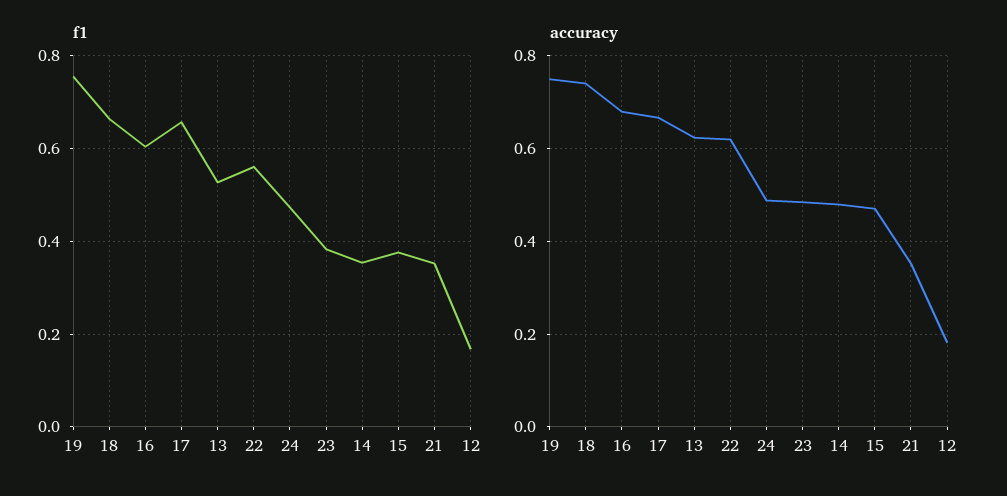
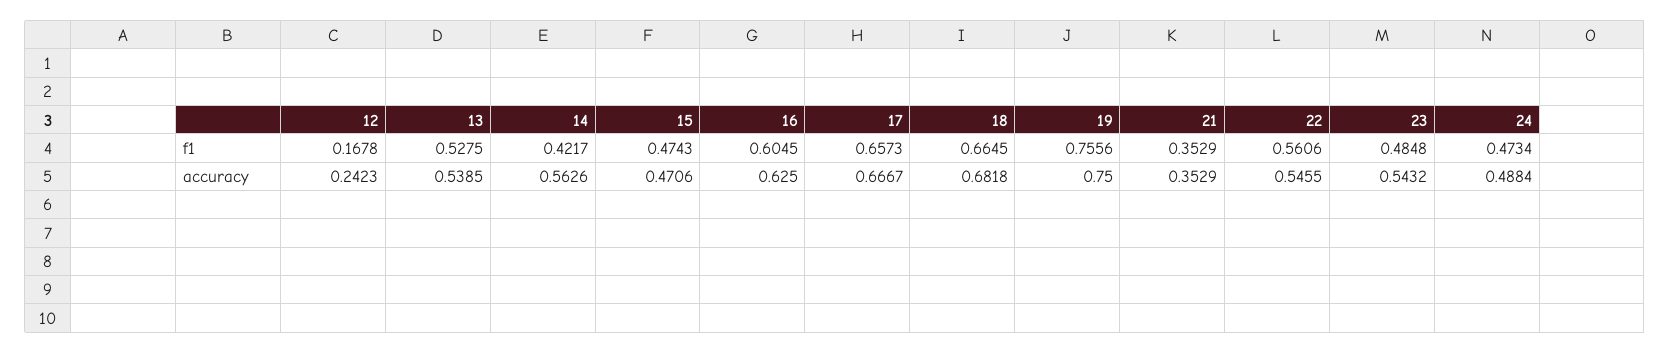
  {
    "f1": {
      "19": 0.7556,
      "18": 0.6645,
      "16": 0.6045,
      "17": 0.6573,
      "13": 0.5275,
      "22": 0.5606,
      "24": 0.4734,
-     "23": 0.38,
+     "23": 0.4848,
-     "14": 0.36,
+     "14": 0.4217,
-     "15": 0.38,
+     "15": 0.4743,
      "21": 0.3529,
      "12": 0.1678
    },
    "accuracy": {
      "19": 0.75,
-     "18": 0.74,
+     "18": 0.6818,
-     "16": 0.68,
+     "16": 0.625,
      "17": 0.6667,
-     "13": 0.62,
+     "13": 0.5385,
-     "22": 0.62,
+     "22": 0.5455,
      "24": 0.4884,
-     "23": 0.48,
+     "23": 0.5432,
-     "14": 0.48,
+     "14": 0.5626,
      "15": 0.4706,
      "21": 0.3529,
-     "12": 0.18
+     "12": 0.2423
    }
  }

